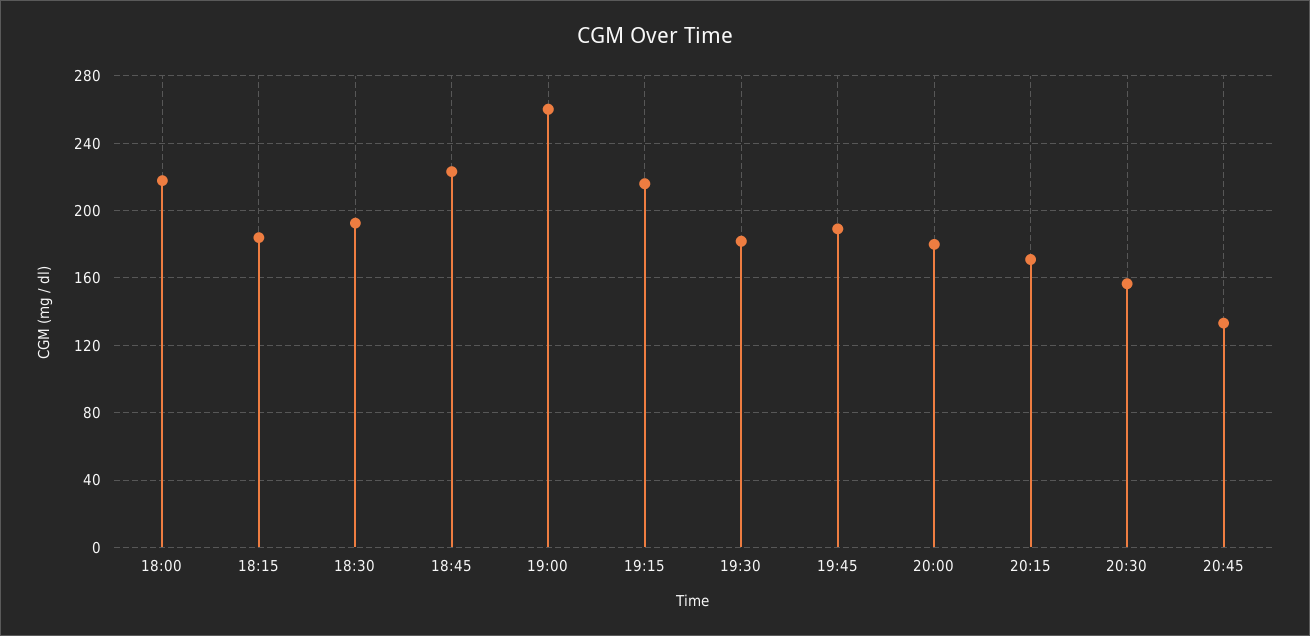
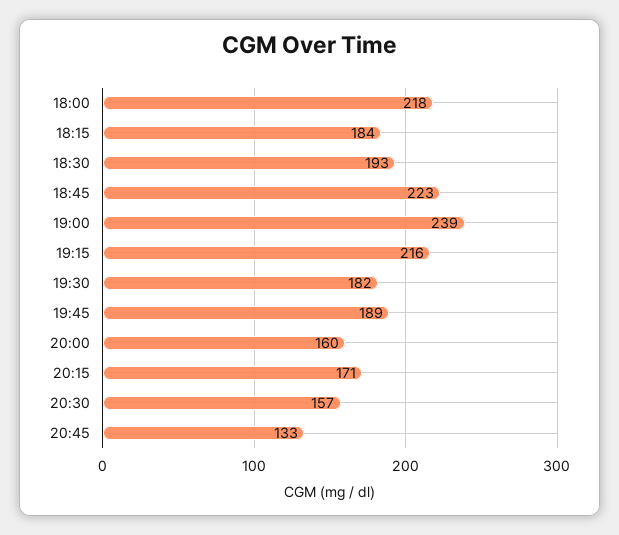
  {
    "18:00": 218,
    "18:15": 184,
    "18:30": 193,
    "18:45": 223,
-   "19:00": 260,
+   "19:00": 239,
    "19:15": 216,
    "19:30": 182,
    "19:45": 189,
-   "20:00": 180,
+   "20:00": 160,
    "20:15": 171,
    "20:30": 157,
    "20:45": 133
  }

